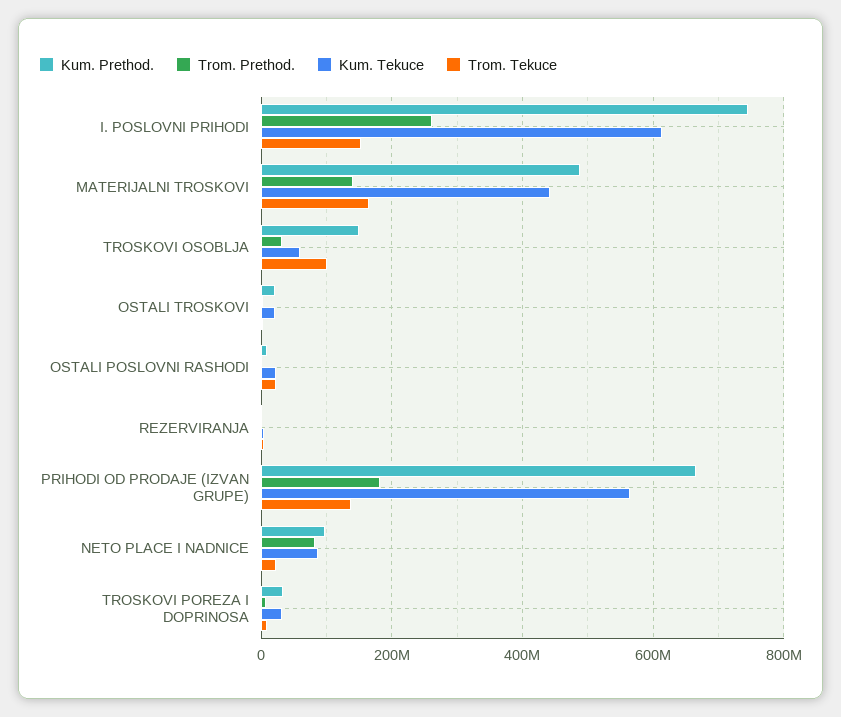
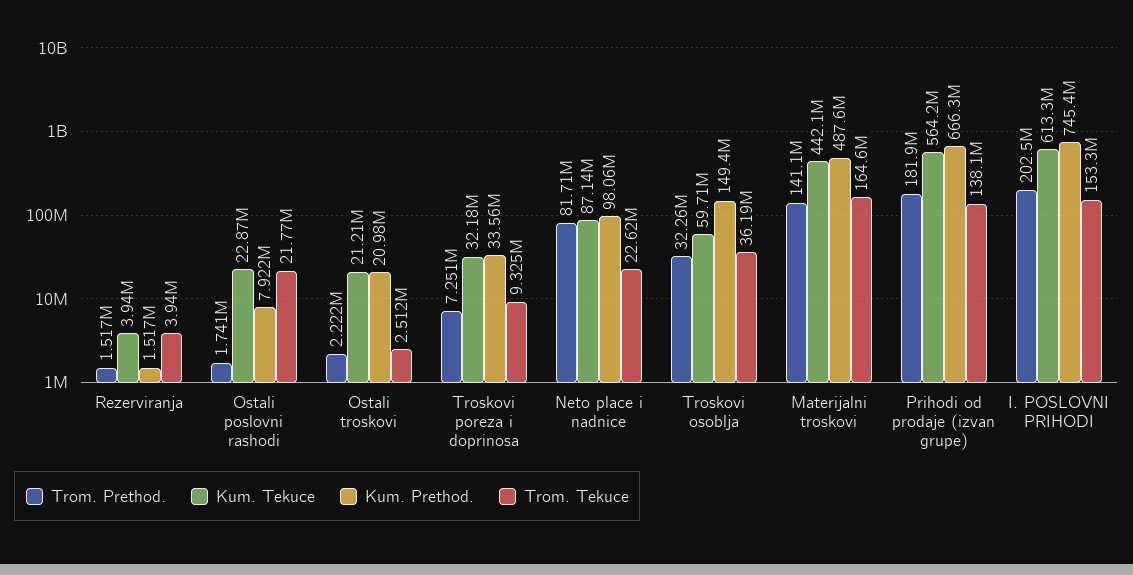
  {
    "Kum. Prethod.": {
      "I. POSLOVNI PRIHODI": 745400000,
      "MATERIJALNI TROSKOVI": 487600000,
      "TROSKOVI OSOBLJA": 149400000,
      "OSTALI TROSKOVI": 20980000,
      "OSTALI POSLOVNI RASHODI": 7922000,
      "REZERVIRANJA": 1517000,
      "PRIHODI OD PRODAJE (IZVAN GRUPE)": 666300000,
      "NETO PLACE I NADNICE": 98060000,
      "TROSKOVI POREZA I DOPRINOSA": 33560000
    },
    "Trom. Prethod.": {
-     "I. POSLOVNI PRIHODI": 260000000,
+     "I. POSLOVNI PRIHODI": 202500000,
      "MATERIJALNI TROSKOVI": 141100000,
      "TROSKOVI OSOBLJA": 32260000,
      "OSTALI TROSKOVI": 2222000,
      "OSTALI POSLOVNI RASHODI": 1741000,
      "REZERVIRANJA": 1517000,
      "PRIHODI OD PRODAJE (IZVAN GRUPE)": 181900000,
      "NETO PLACE I NADNICE": 81710000,
      "TROSKOVI POREZA I DOPRINOSA": 7251000
    },
    "Kum. Tekuce": {
      "I. POSLOVNI PRIHODI": 613300000,
      "MATERIJALNI TROSKOVI": 442100000,
      "TROSKOVI OSOBLJA": 59710000,
      "OSTALI TROSKOVI": 21210000,
      "OSTALI POSLOVNI RASHODI": 22870000,
      "REZERVIRANJA": 3940000,
      "PRIHODI OD PRODAJE (IZVAN GRUPE)": 564200000,
      "NETO PLACE I NADNICE": 87140000,
      "TROSKOVI POREZA I DOPRINOSA": 32180000
    },
    "Trom. Tekuce": {
      "I. POSLOVNI PRIHODI": 153300000,
      "MATERIJALNI TROSKOVI": 164600000,
-     "TROSKOVI OSOBLJA": 100000000,
+     "TROSKOVI OSOBLJA": 36190000,
      "OSTALI TROSKOVI": 2512000,
      "OSTALI POSLOVNI RASHODI": 21770000,
      "REZERVIRANJA": 3940000,
      "PRIHODI OD PRODAJE (IZVAN GRUPE)": 138100000,
      "NETO PLACE I NADNICE": 22620000,
      "TROSKOVI POREZA I DOPRINOSA": 9325000
    }
  }

